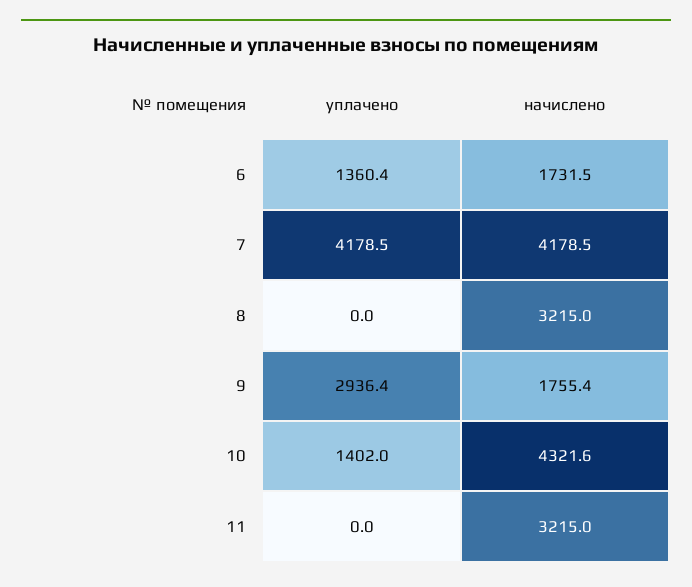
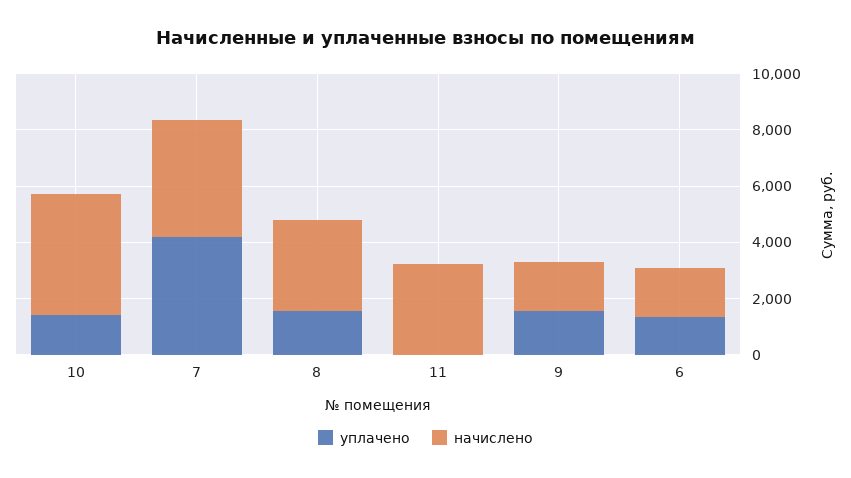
  {
    "уплачено": {
      "6": 1360.4,
      "7": 4178.5,
-     "8": 0,
+     "8": 1500,
-     "9": 2936.4,
+     "9": 1500,
      "10": 1402,
      "11": 0
    },
    "начислено": {
      "6": 1731.5,
      "7": 4178.5,
      "8": 3215,
      "9": 1755.4,
      "10": 4321.6,
      "11": 3215
    }
  }

